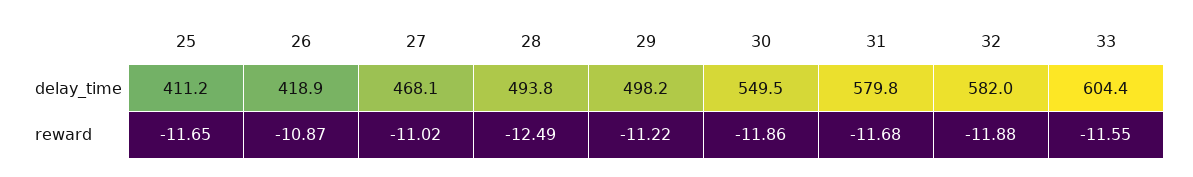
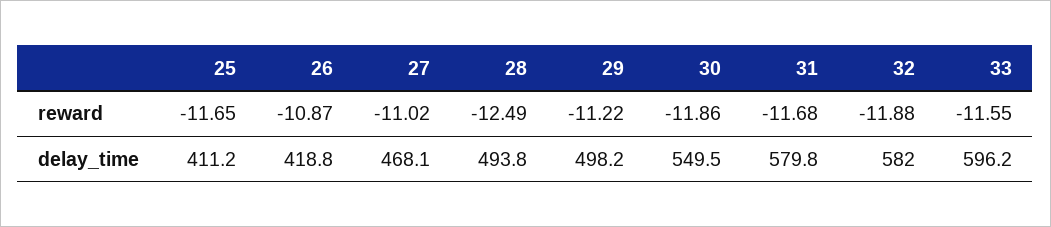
  {
    "25": {
      "delay_time": 411.2,
      "reward": -11.65
    },
    "26": {
-     "delay_time": 418.9,
+     "delay_time": 418.8,
      "reward": -10.87
    },
    "27": {
      "delay_time": 468.1,
      "reward": -11.02
    },
    "28": {
      "delay_time": 493.8,
      "reward": -12.49
    },
    "29": {
      "delay_time": 498.2,
      "reward": -11.22
    },
    "30": {
      "delay_time": 549.5,
      "reward": -11.86
    },
    "31": {
      "delay_time": 579.8,
      "reward": -11.68
    },
    "32": {
      "delay_time": 582,
      "reward": -11.88
    },
    "33": {
-     "delay_time": 604.4,
+     "delay_time": 596.2,
      "reward": -11.55
    }
  }

